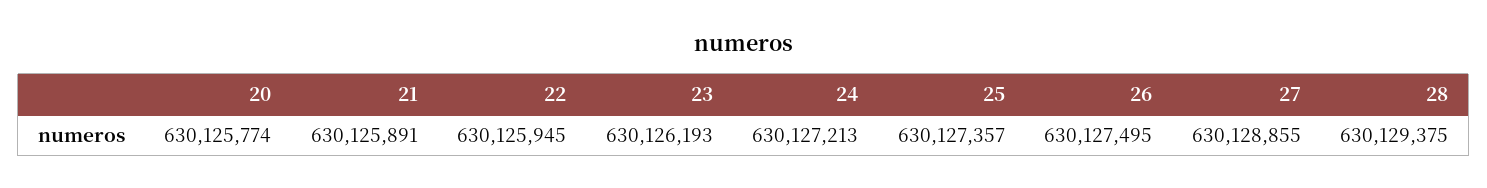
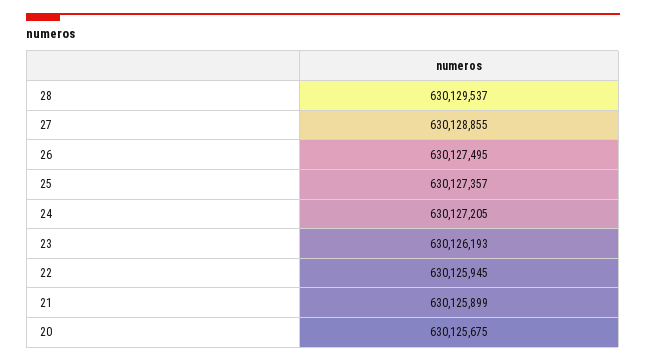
  {
-   "20": 630125774,
+   "20": 630125675,
-   "21": 630125891,
+   "21": 630125899,
    "22": 630125945,
    "23": 630126193,
-   "24": 630127213,
+   "24": 630127205,
    "25": 630127357,
    "26": 630127495,
    "27": 630128855,
-   "28": 630129375
+   "28": 630129537
  }

